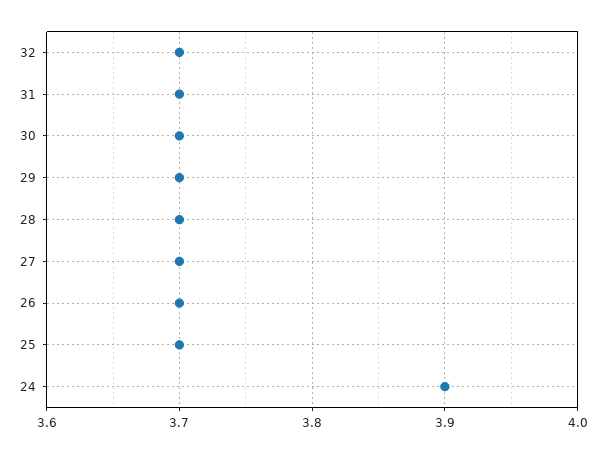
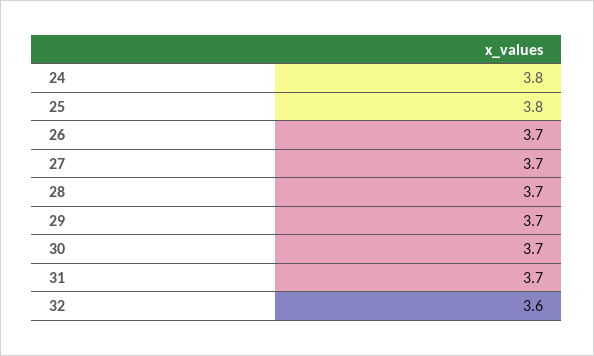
  {
-   "32": 3.7,
+   "32": 3.6,
    "31": 3.7,
    "30": 3.7,
    "29": 3.7,
    "28": 3.7,
    "27": 3.7,
    "26": 3.7,
-   "25": 3.7,
+   "25": 3.8,
-   "24": 3.9
+   "24": 3.8
  }

